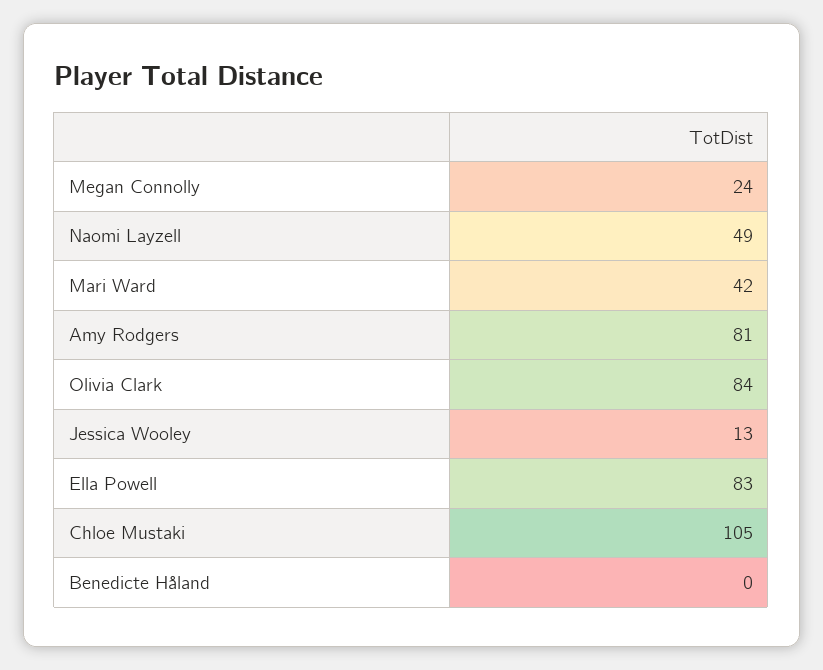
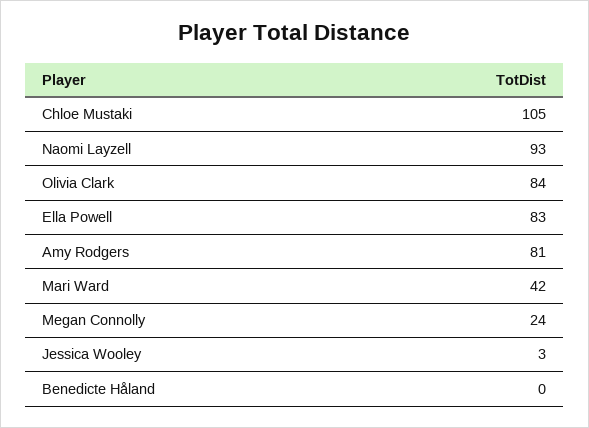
  {
    "Megan Connolly": 24,
-   "Naomi Layzell": 49,
+   "Naomi Layzell": 93,
    "Mari Ward": 42,
    "Amy Rodgers": 81,
    "Olivia Clark": 84,
-   "Jessica Wooley": 13,
+   "Jessica Wooley": 3,
    "Ella Powell": 83,
    "Chloe Mustaki": 105,
    "Benedicte Håland": 0
  }

